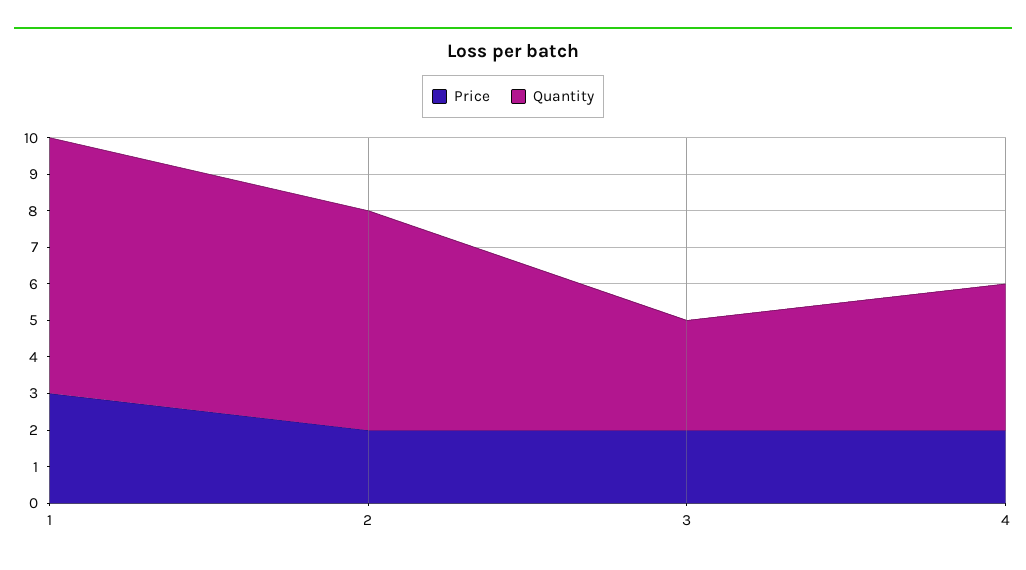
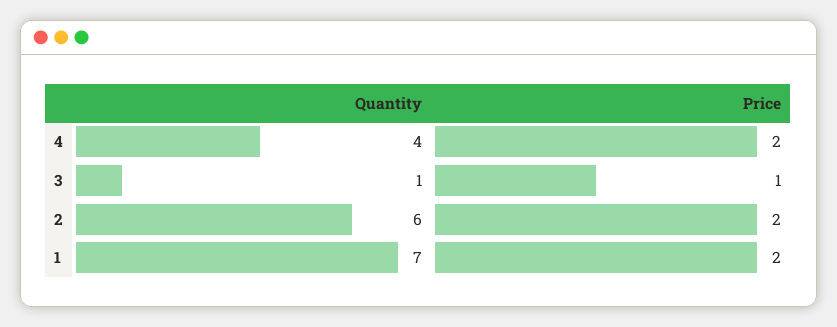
  {
    "Price": {
-     "1": 3,
+     "1": 2,
      "2": 2,
-     "3": 2,
+     "3": 1,
      "4": 2
    },
    "Quantity": {
      "1": 7,
      "2": 6,
-     "3": 3,
+     "3": 1,
      "4": 4
    }
  }

